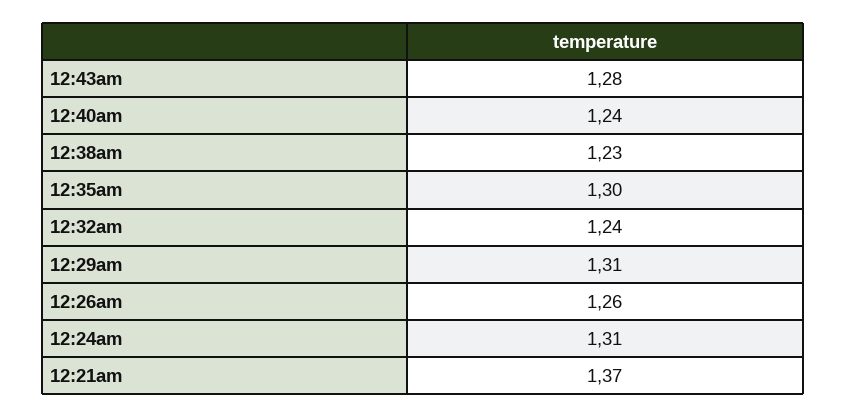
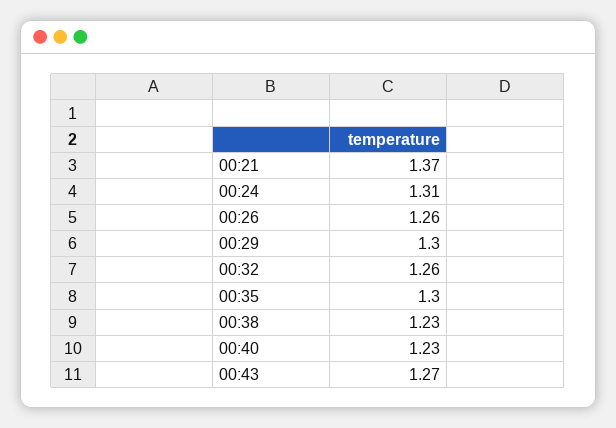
  {
-   "12:43am": 1.28,
+   "12:43am": 1.27,
-   "12:40am": 1.24,
+   "12:40am": 1.23,
    "12:38am": 1.23,
    "12:35am": 1.3,
-   "12:32am": 1.24,
+   "12:32am": 1.26,
-   "12:29am": 1.31,
+   "12:29am": 1.3,
    "12:26am": 1.26,
    "12:24am": 1.31,
    "12:21am": 1.37
  }

